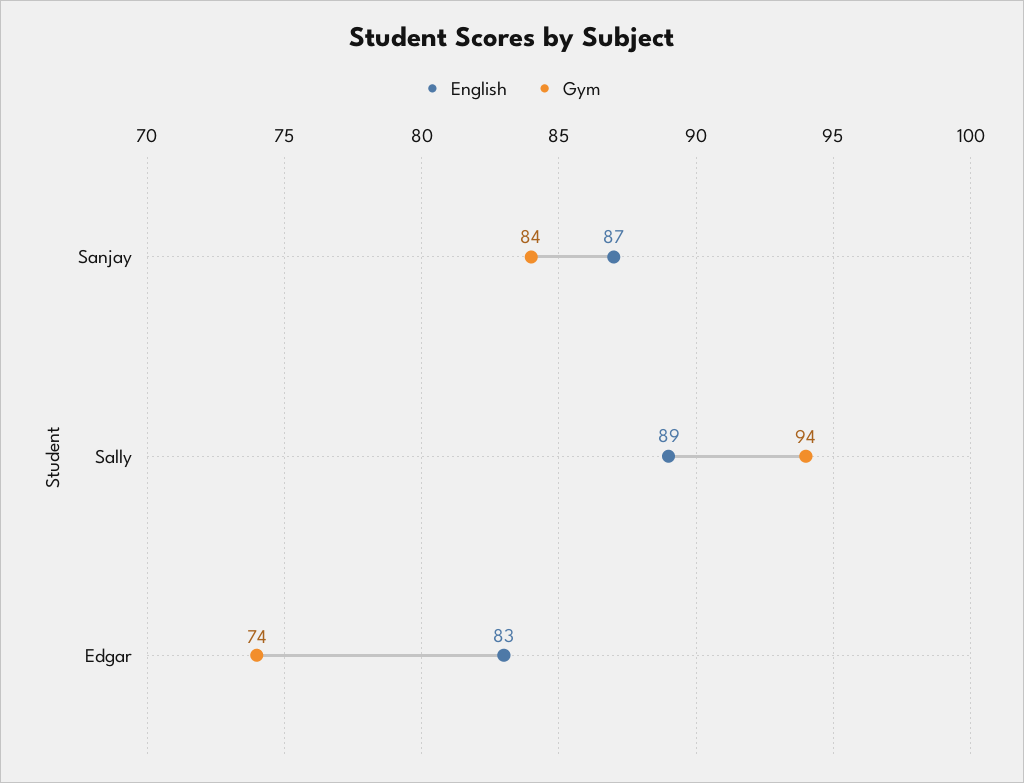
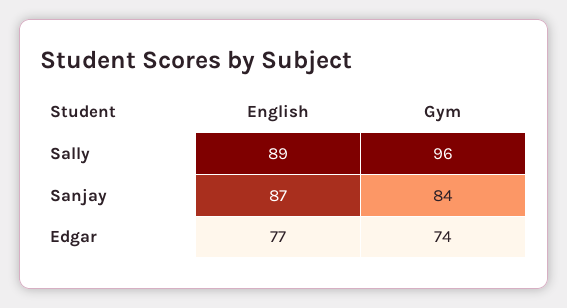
  {
    "English": {
      "Sanjay": 87,
      "Sally": 89,
-     "Edgar": 83
+     "Edgar": 77
    },
    "Gym": {
      "Sanjay": 84,
-     "Sally": 94,
+     "Sally": 96,
      "Edgar": 74
    }
  }

